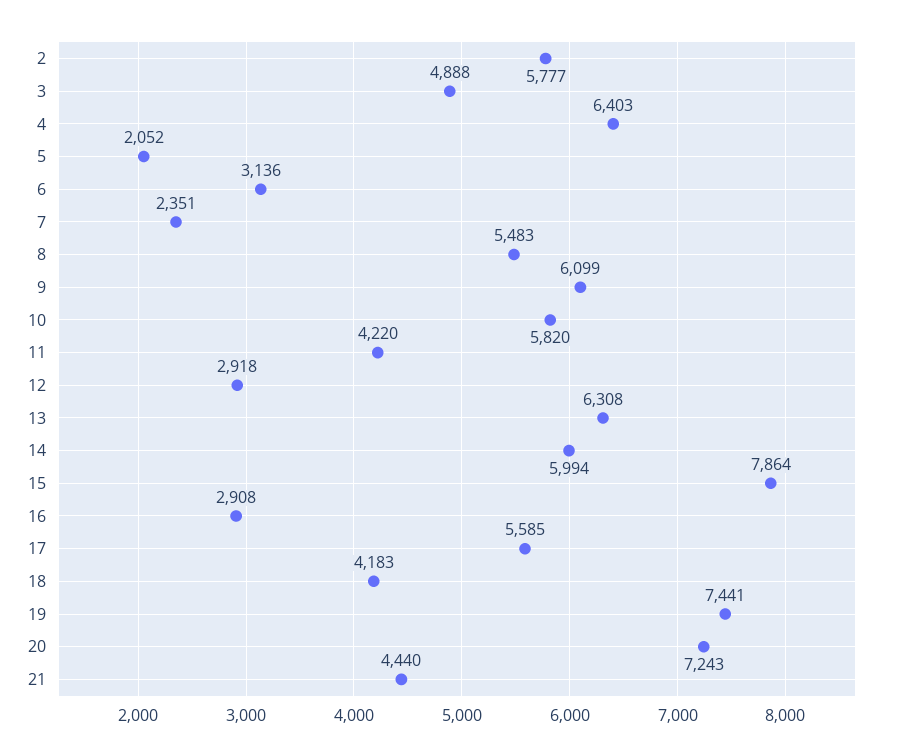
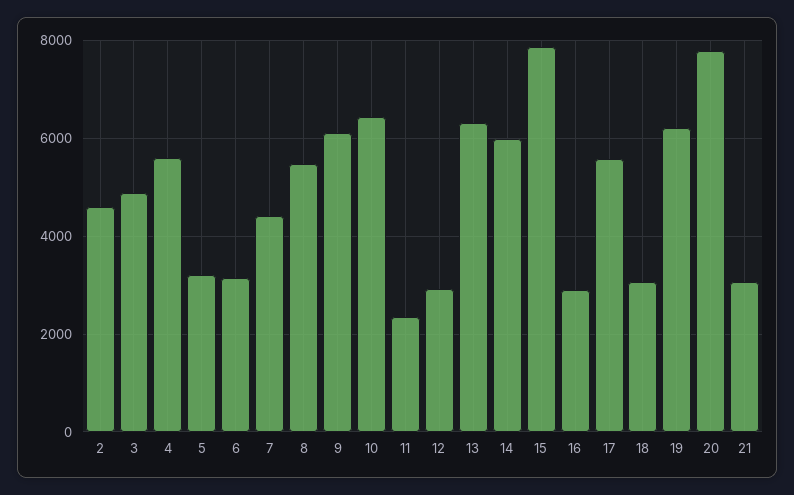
  {
-   "2": 5777,
+   "2": 4600,
    "3": 4888,
-   "4": 6403,
+   "4": 5600,
-   "5": 2052,
+   "5": 3200,
    "6": 3136,
-   "7": 2351,
+   "7": 4400,
    "8": 5483,
    "9": 6099,
-   "10": 5820,
+   "10": 6400,
-   "11": 4220,
+   "11": 2400,
    "12": 2918,
    "13": 6308,
    "14": 5994,
    "15": 7864,
    "16": 2908,
    "17": 5585,
-   "18": 4183,
+   "18": 3000,
-   "19": 7441,
+   "19": 6200,
-   "20": 7243,
+   "20": 7800,
-   "21": 4440
+   "21": 3000
  }

